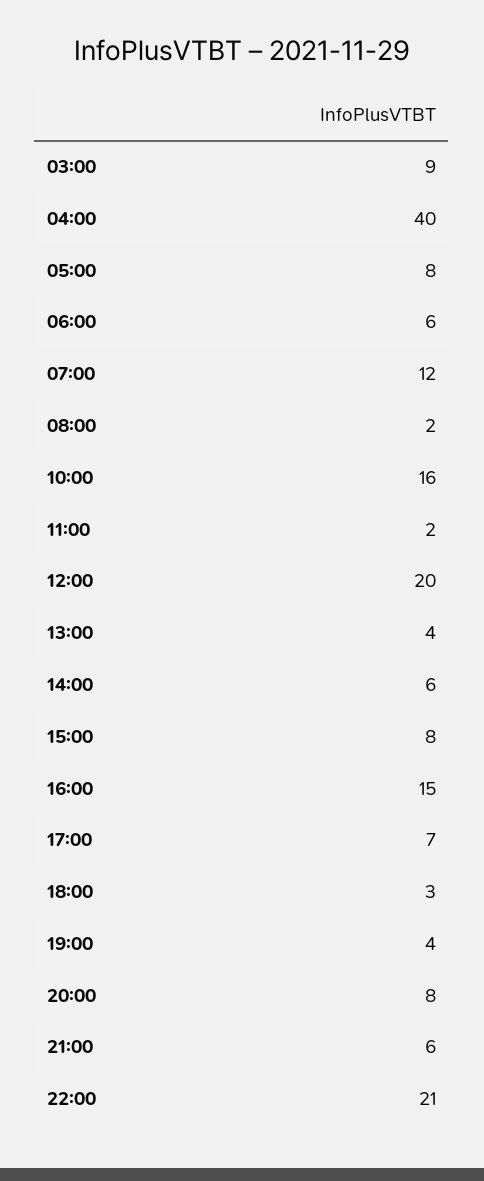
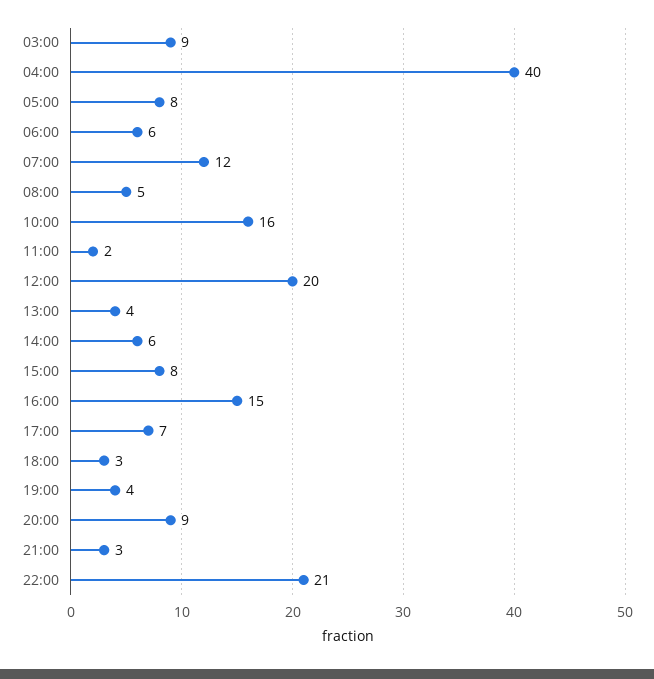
  {
    "03:00": 9,
    "04:00": 40,
    "05:00": 8,
    "06:00": 6,
    "07:00": 12,
-   "08:00": 2,
+   "08:00": 5,
    "10:00": 16,
    "11:00": 2,
    "12:00": 20,
    "13:00": 4,
    "14:00": 6,
    "15:00": 8,
    "16:00": 15,
    "17:00": 7,
    "18:00": 3,
    "19:00": 4,
-   "20:00": 8,
+   "20:00": 9,
-   "21:00": 6,
+   "21:00": 3,
    "22:00": 21
  }

